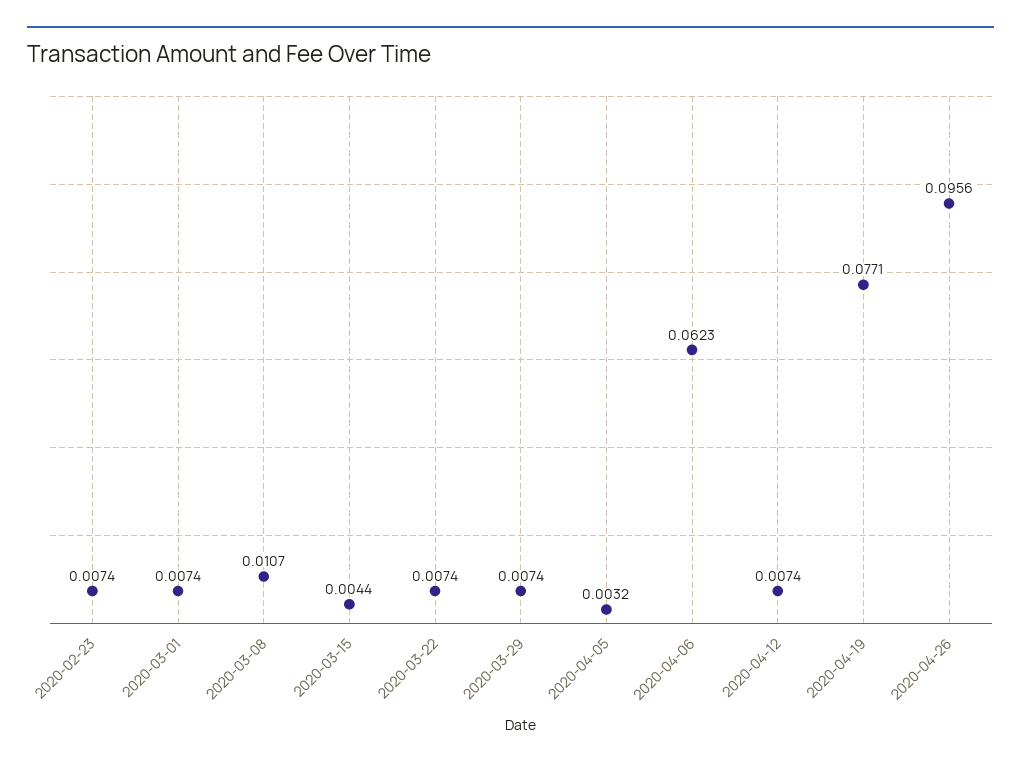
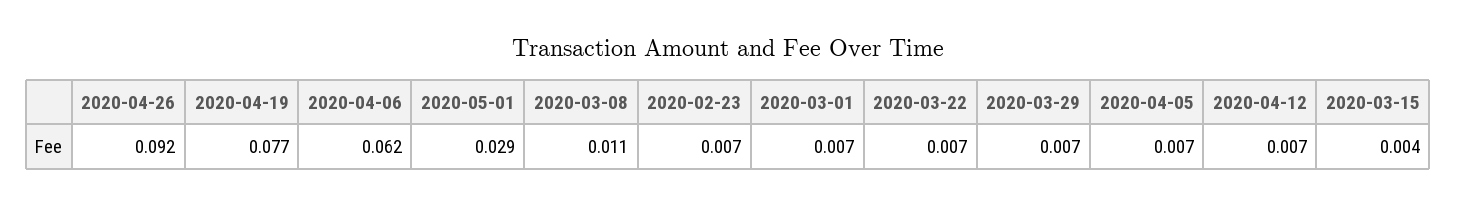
  {
    "2020-02-23": 0.0074,
    "2020-03-01": 0.0074,
    "2020-03-08": 0.0107,
    "2020-03-15": 0.0044,
    "2020-03-22": 0.0074,
    "2020-03-29": 0.0074,
-   "2020-04-05": 0.0032,
+   "2020-04-05": 0.007,
    "2020-04-06": 0.0623,
    "2020-04-12": 0.0074,
    "2020-04-19": 0.0771,
-   "2020-04-26": 0.0956
+   "2020-04-26": 0.092,
+   "2020-05-01": 0.029
  }

